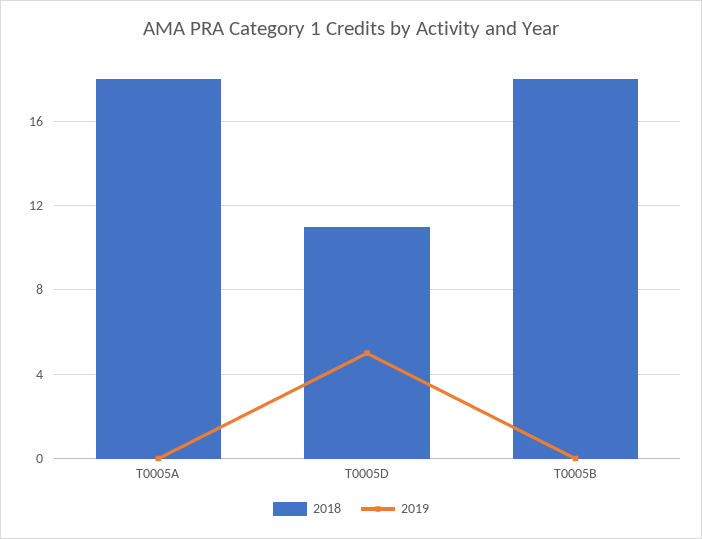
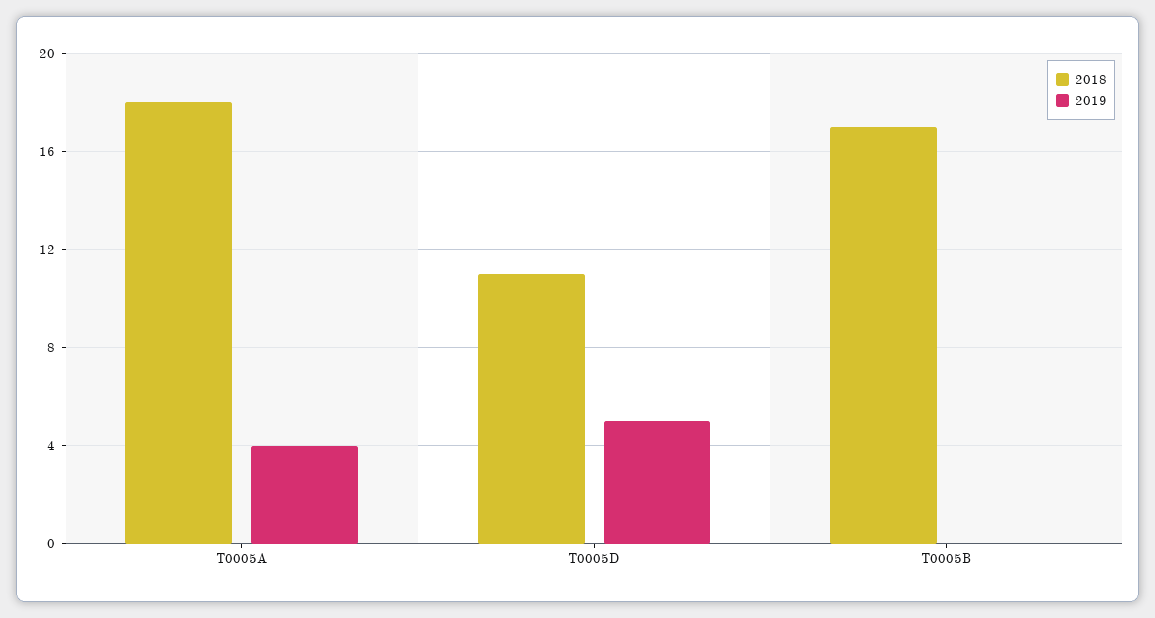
  {
    "2018": {
      "T0005A": 18,
      "T0005D": 11,
-     "T0005B": 18
+     "T0005B": 17
    },
    "2019": {
-     "T0005A": 0,
+     "T0005A": 4,
      "T0005D": 5,
      "T0005B": 0
    }
  }

